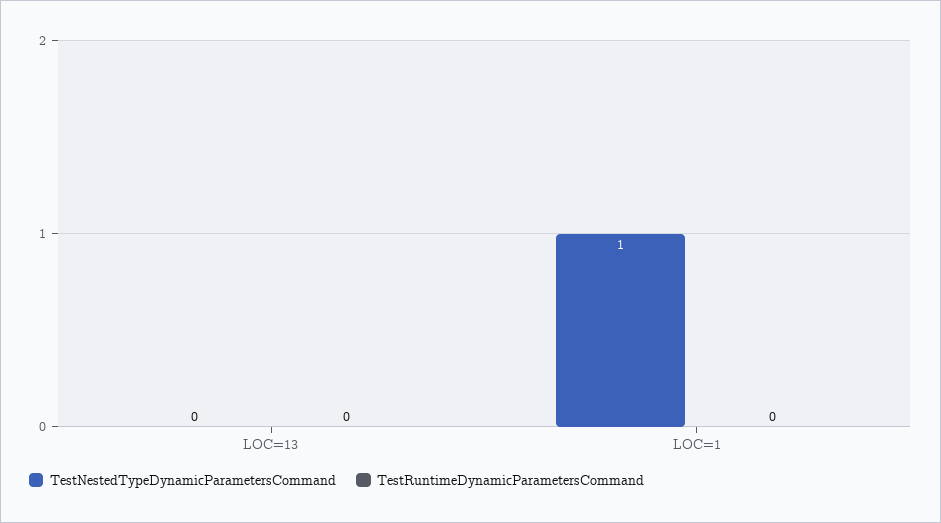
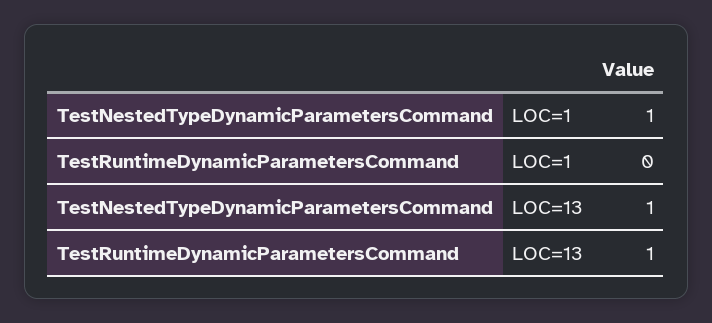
  {
    "TestNestedTypeDynamicParametersCommand": {
-     "LOC=13": 0,
+     "LOC=13": 1,
      "LOC=1": 1
    },
    "TestRuntimeDynamicParametersCommand": {
-     "LOC=13": 0,
+     "LOC=13": 1,
      "LOC=1": 0
    }
  }

